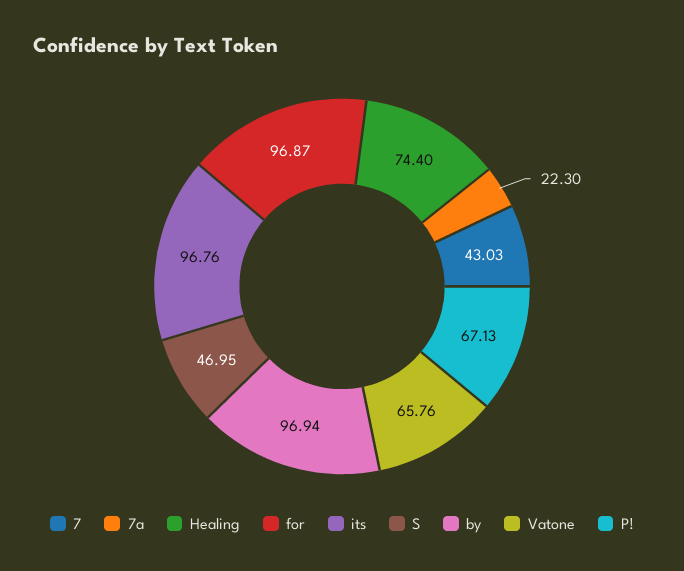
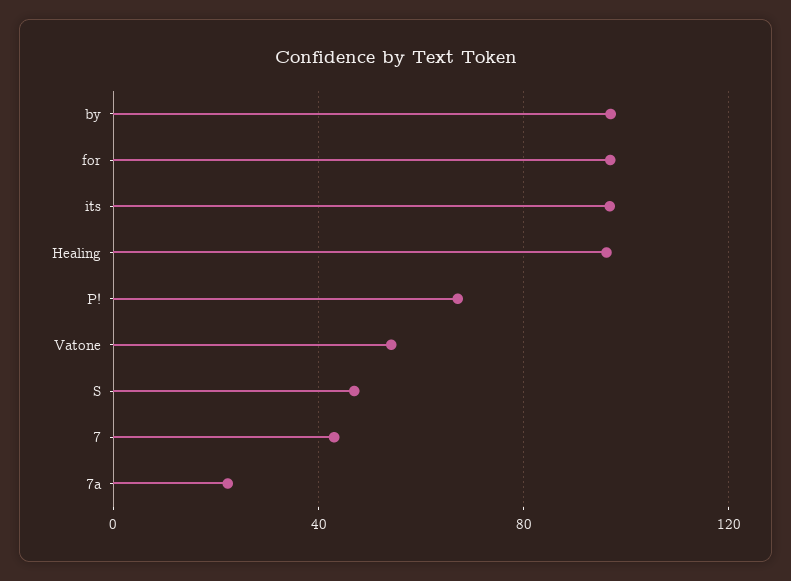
  {
    "7": 43.03,
    "7a": 22.3,
-   "Healing": 74.4,
+   "Healing": 95,
    "for": 96.87,
    "its": 96.76,
    "S": 46.95,
    "by": 96.94,
-   "Vatone": 65.76,
+   "Vatone": 55,
    "P!": 67.13
  }

